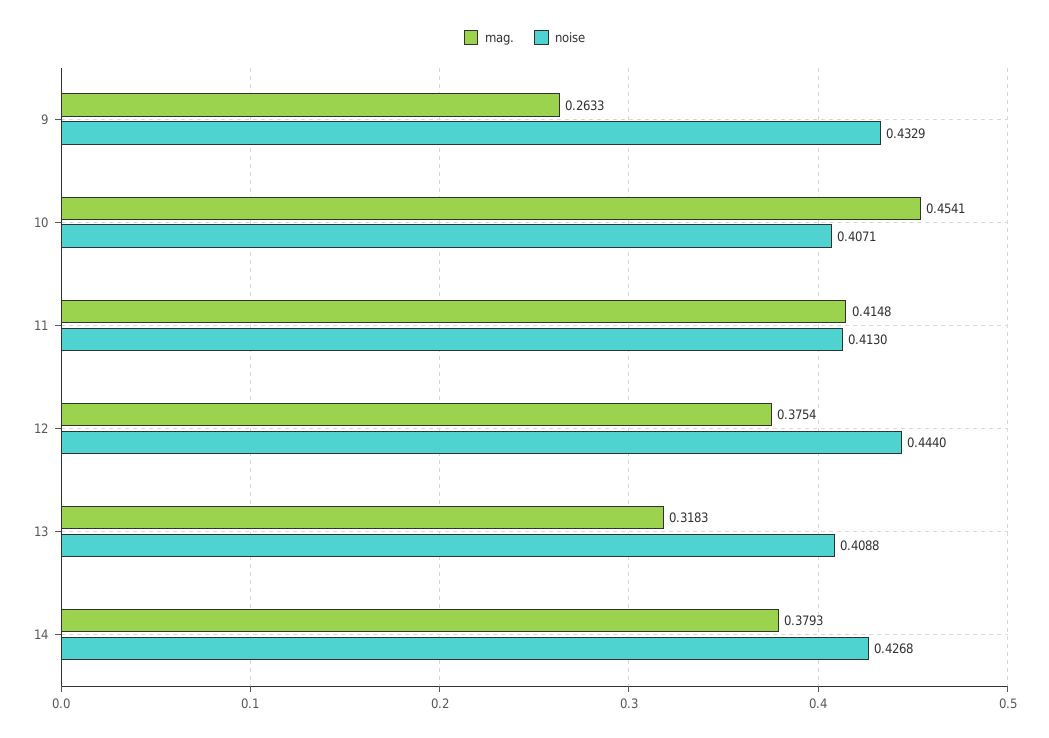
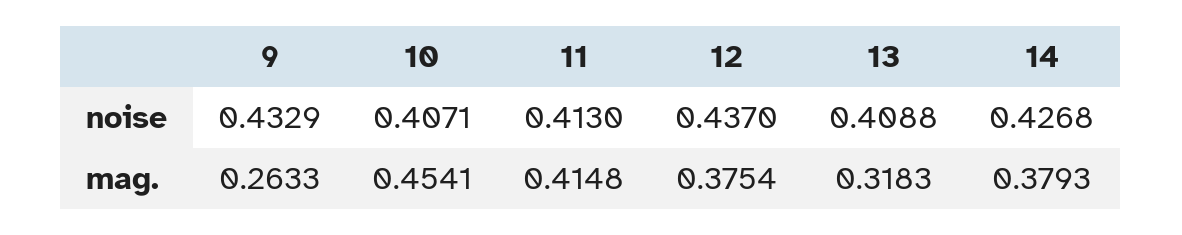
  {
    "mag.": {
      "9": 0.2633,
      "10": 0.4541,
      "11": 0.4148,
      "12": 0.3754,
      "13": 0.3183,
      "14": 0.3793
    },
    "noise": {
      "9": 0.4329,
      "10": 0.4071,
      "11": 0.413,
-     "12": 0.444,
+     "12": 0.437,
      "13": 0.4088,
      "14": 0.4268
    }
  }

